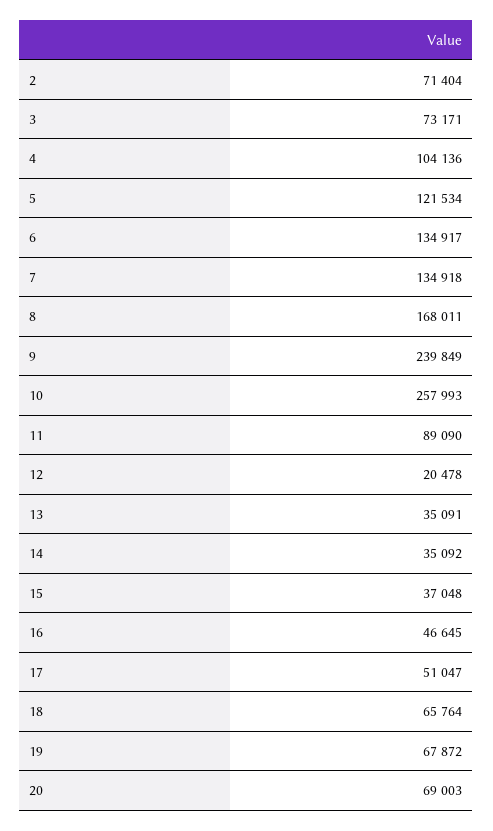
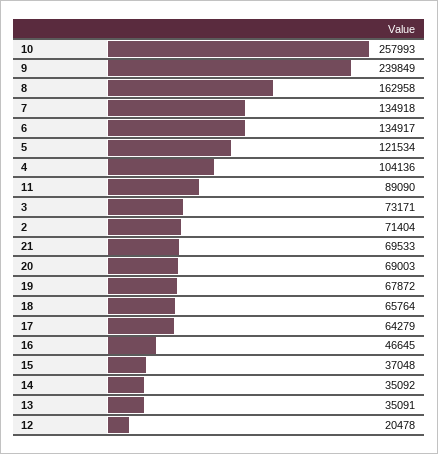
  {
    "2": 71404,
    "3": 73171,
    "4": 104136,
    "5": 121534,
    "6": 134917,
    "7": 134918,
-   "8": 168011,
+   "8": 162958,
    "9": 239849,
    "10": 257993,
    "11": 89090,
    "12": 20478,
    "13": 35091,
    "14": 35092,
    "15": 37048,
    "16": 46645,
-   "17": 51047,
+   "17": 64279,
    "18": 65764,
    "19": 67872,
-   "20": 69003
+   "20": 69003,
+   "21": 69533
  }

